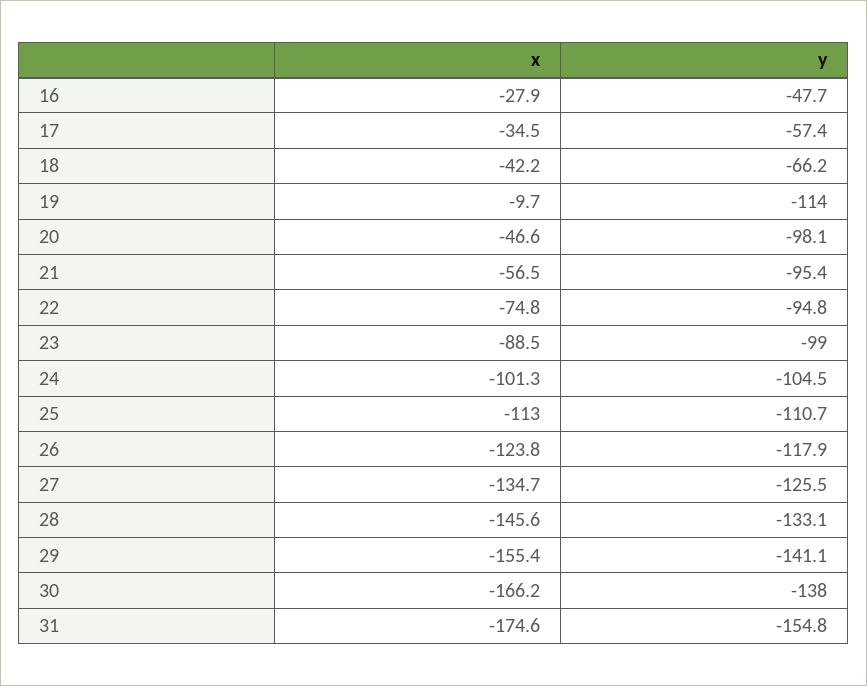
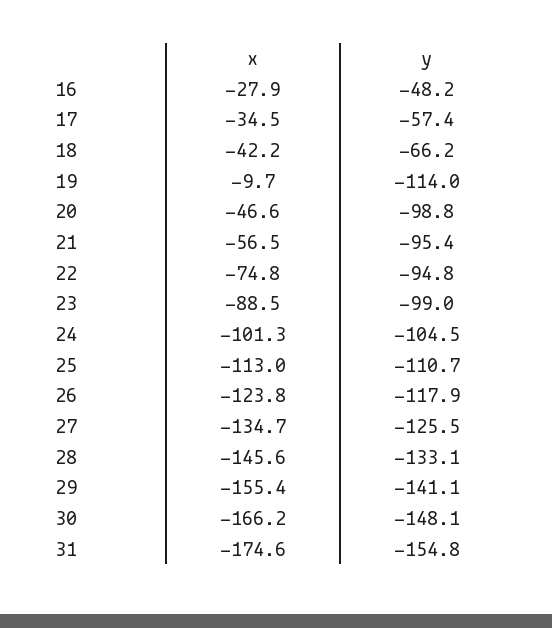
  {
    "x": {
      "16": -27.9,
      "17": -34.5,
      "18": -42.2,
      "19": -9.7,
      "20": -46.6,
      "21": -56.5,
      "22": -74.8,
      "23": -88.5,
      "24": -101.3,
      "25": -113,
      "26": -123.8,
      "27": -134.7,
      "28": -145.6,
      "29": -155.4,
      "30": -166.2,
      "31": -174.6
    },
    "y": {
-     "16": -47.7,
+     "16": -48.2,
      "17": -57.4,
      "18": -66.2,
      "19": -114,
-     "20": -98.1,
+     "20": -98.8,
      "21": -95.4,
      "22": -94.8,
      "23": -99,
      "24": -104.5,
      "25": -110.7,
      "26": -117.9,
      "27": -125.5,
      "28": -133.1,
      "29": -141.1,
-     "30": -138,
+     "30": -148.1,
      "31": -154.8
    }
  }

